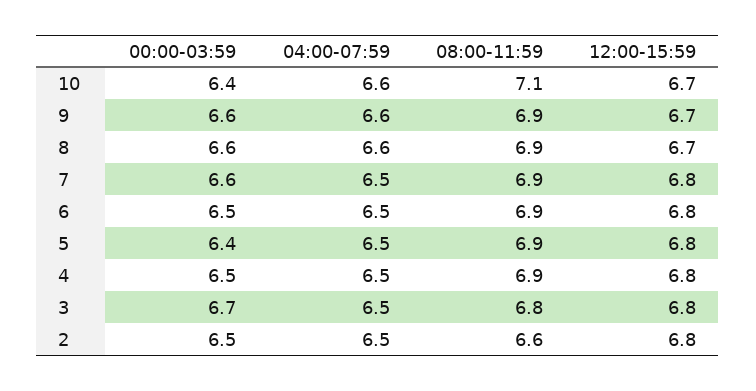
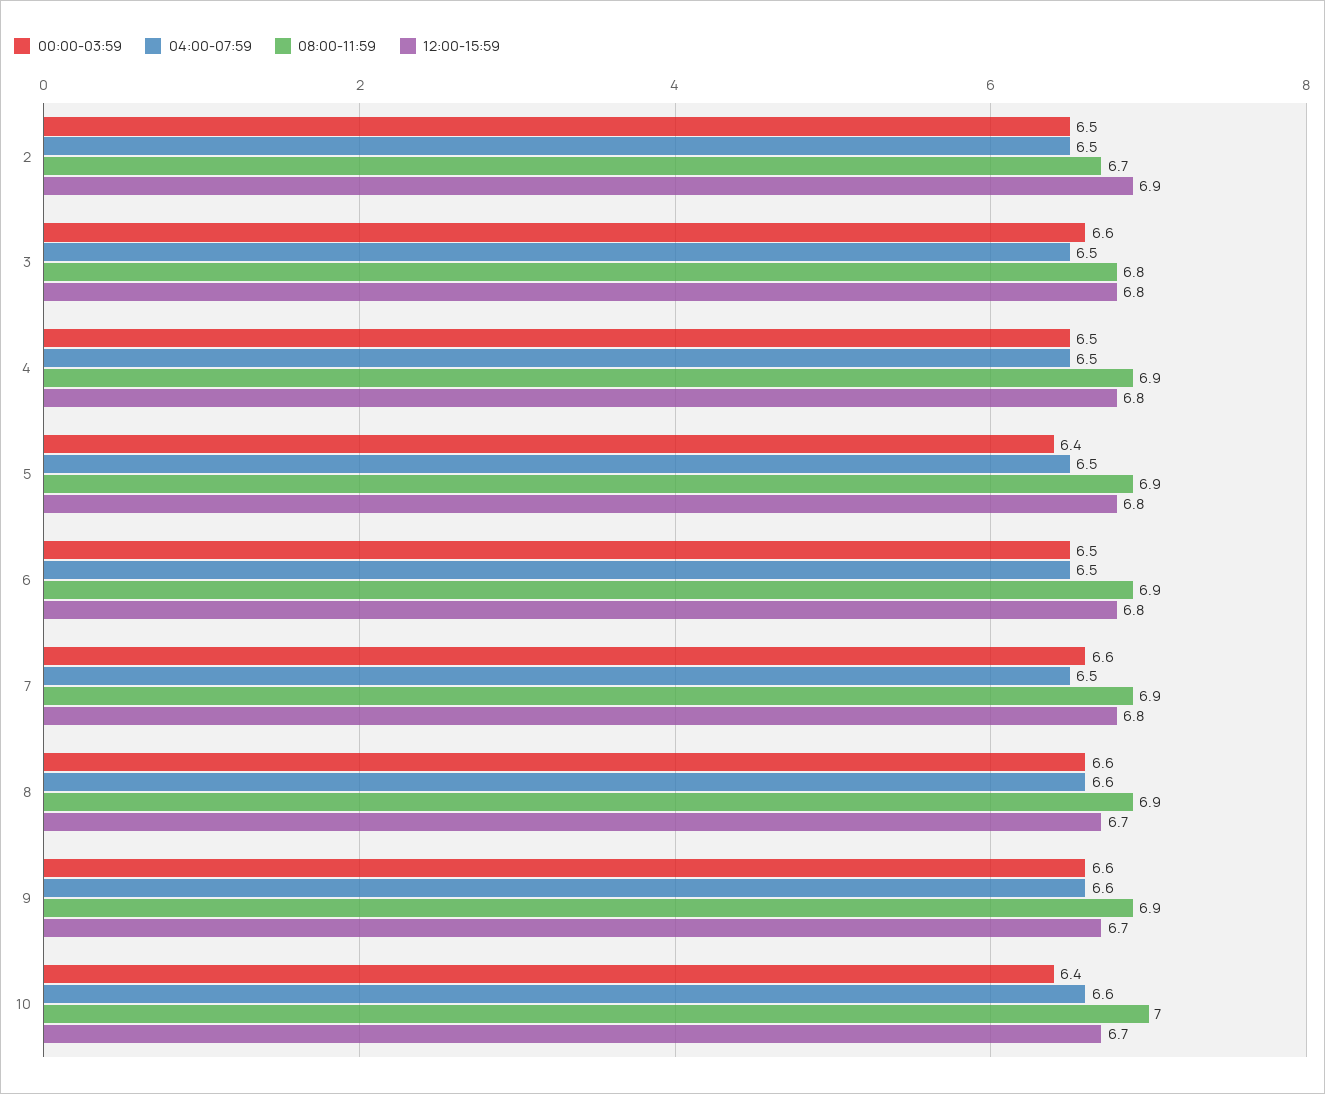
  {
    "00:00-03:59": {
      "10": 6.4,
      "9": 6.6,
      "8": 6.6,
      "7": 6.6,
      "6": 6.5,
      "5": 6.4,
      "4": 6.5,
-     "3": 6.7,
+     "3": 6.6,
      "2": 6.5
    },
    "04:00-07:59": {
      "10": 6.6,
      "9": 6.6,
      "8": 6.6,
      "7": 6.5,
      "6": 6.5,
      "5": 6.5,
      "4": 6.5,
      "3": 6.5,
      "2": 6.5
    },
    "08:00-11:59": {
-     "10": 7.1,
+     "10": 7,
      "9": 6.9,
      "8": 6.9,
      "7": 6.9,
      "6": 6.9,
      "5": 6.9,
      "4": 6.9,
      "3": 6.8,
-     "2": 6.6
+     "2": 6.7
    },
    "12:00-15:59": {
      "10": 6.7,
      "9": 6.7,
      "8": 6.7,
      "7": 6.8,
      "6": 6.8,
      "5": 6.8,
      "4": 6.8,
      "3": 6.8,
-     "2": 6.8
+     "2": 6.9
    }
  }

